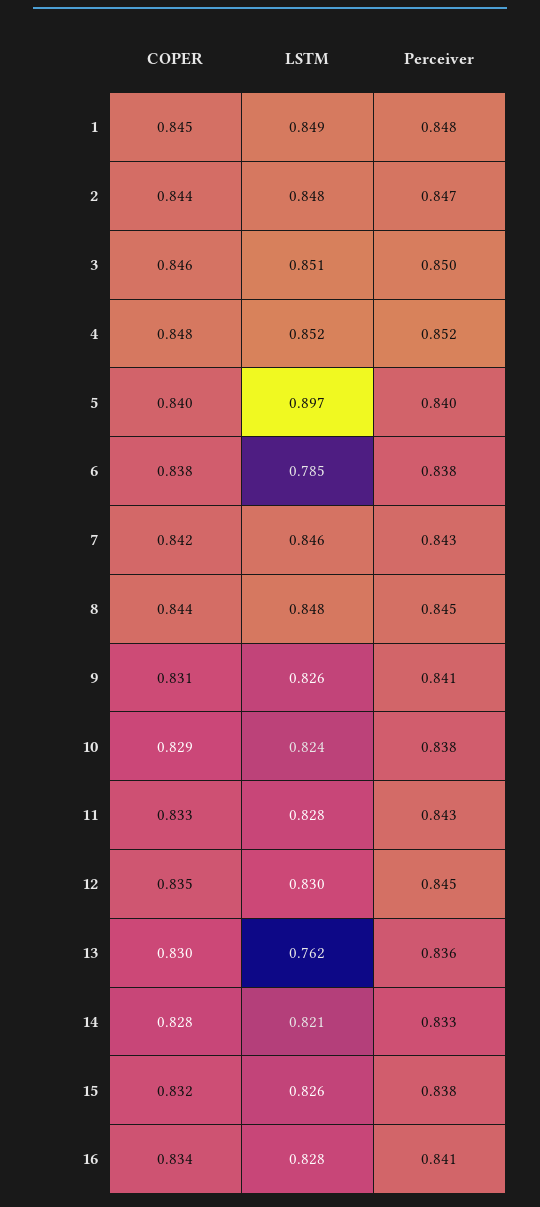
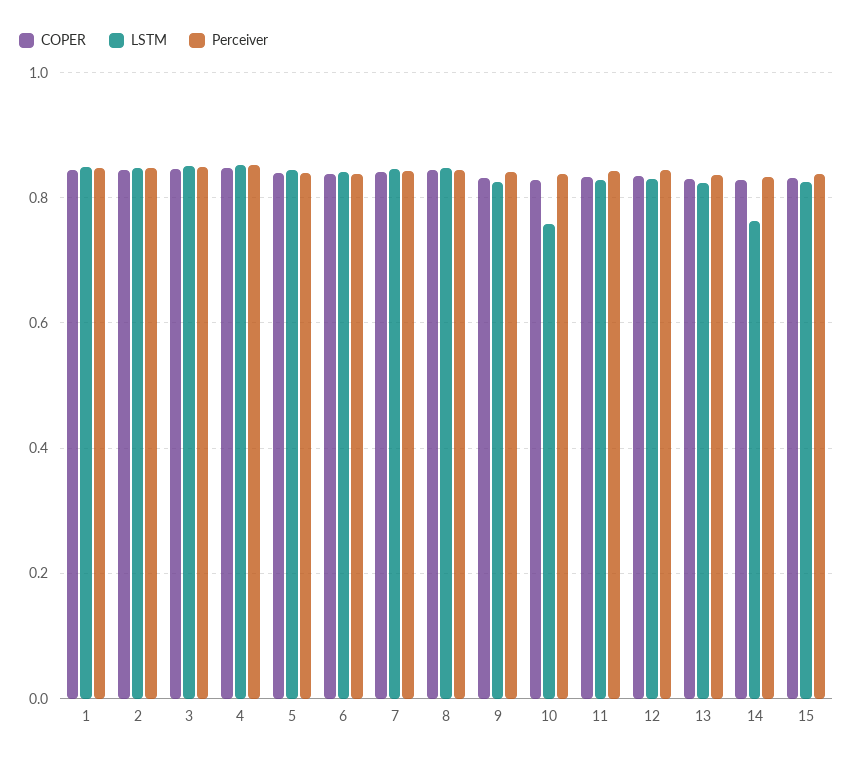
  {
    "COPER": {
      "1": 0.845,
      "2": 0.844,
      "3": 0.846,
      "4": 0.848,
      "5": 0.84,
      "6": 0.838,
      "7": 0.842,
      "8": 0.844,
      "9": 0.831,
      "10": 0.829,
      "11": 0.833,
      "12": 0.835,
      "13": 0.83,
      "14": 0.828,
-     "15": 0.832,
+     "15": 0.832
-     "16": 0.834
    },
    "LSTM": {
      "1": 0.849,
      "2": 0.848,
      "3": 0.851,
      "4": 0.852,
-     "5": 0.897,
+     "5": 0.84,
-     "6": 0.785,
+     "6": 0.84,
      "7": 0.846,
      "8": 0.848,
      "9": 0.826,
-     "10": 0.824,
+     "10": 0.76,
      "11": 0.828,
      "12": 0.83,
-     "13": 0.762,
+     "13": 0.82,
-     "14": 0.821,
+     "14": 0.76,
-     "15": 0.826,
+     "15": 0.826
-     "16": 0.828
    },
    "Perceiver": {
      "1": 0.848,
      "2": 0.847,
      "3": 0.85,
      "4": 0.852,
      "5": 0.84,
      "6": 0.838,
      "7": 0.843,
      "8": 0.845,
      "9": 0.841,
      "10": 0.838,
      "11": 0.843,
      "12": 0.845,
      "13": 0.836,
      "14": 0.833,
-     "15": 0.838,
+     "15": 0.838
-     "16": 0.841
    }
  }

